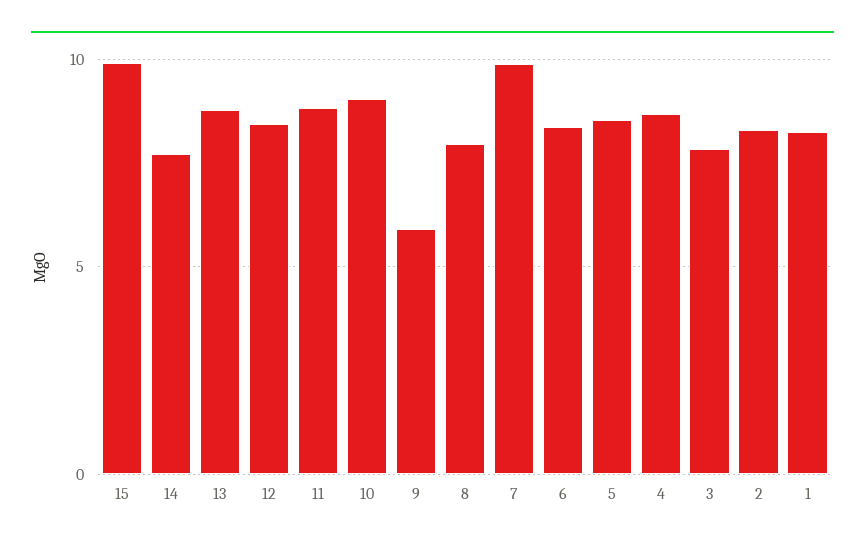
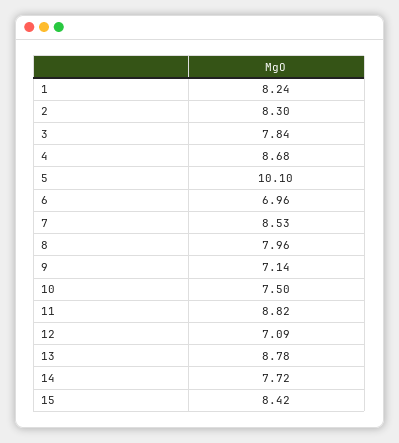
  {
-   "15": 10,
+   "15": 8.42,
    "14": 7.72,
    "13": 8.78,
-   "12": 8.5,
+   "12": 7.09,
    "11": 8.82,
-   "10": 9,
+   "10": 7.5,
-   "9": 6,
+   "9": 7.14,
    "8": 7.96,
-   "7": 10,
+   "7": 8.53,
-   "6": 8.5,
+   "6": 6.96,
-   "5": 8.5,
+   "5": 10.1,
    "4": 8.68,
    "3": 7.84,
    "2": 8.3,
    "1": 8.24
  }

